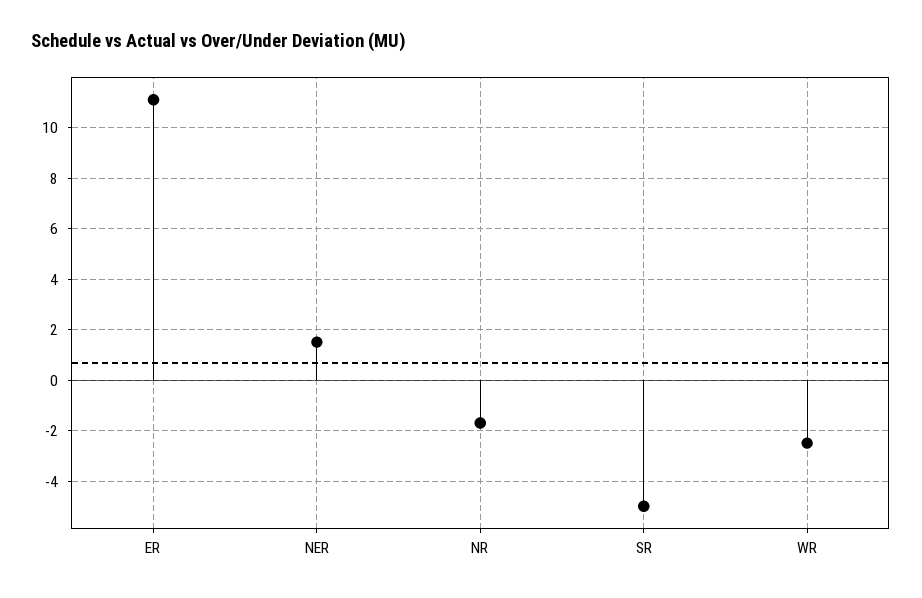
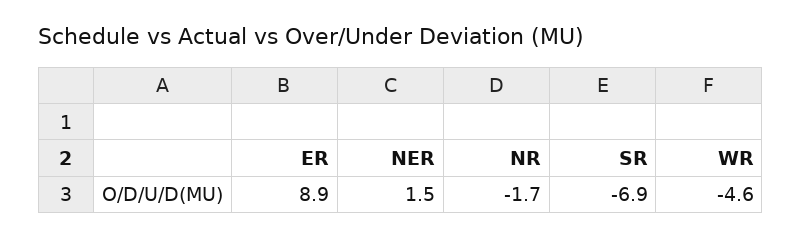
  {
-   "ER": 11,
+   "ER": 8.9,
    "NER": 1.5,
    "NR": -1.7,
-   "SR": -5,
+   "SR": -6.9,
-   "WR": -2.5
+   "WR": -4.6
  }

